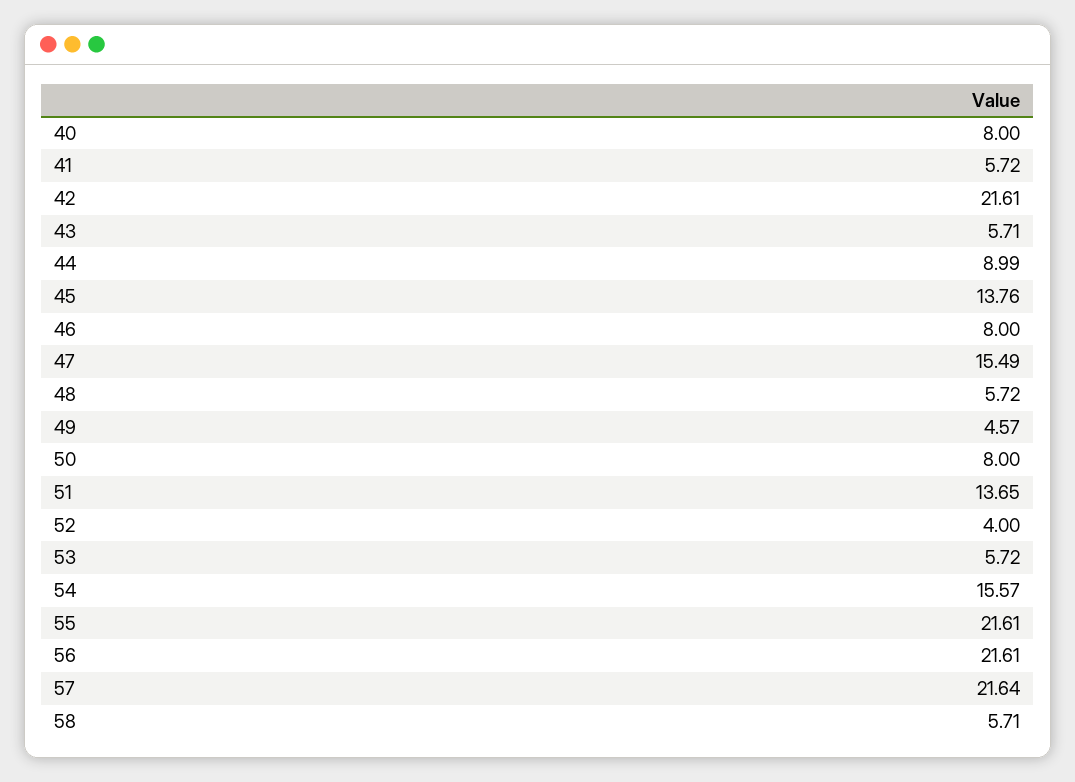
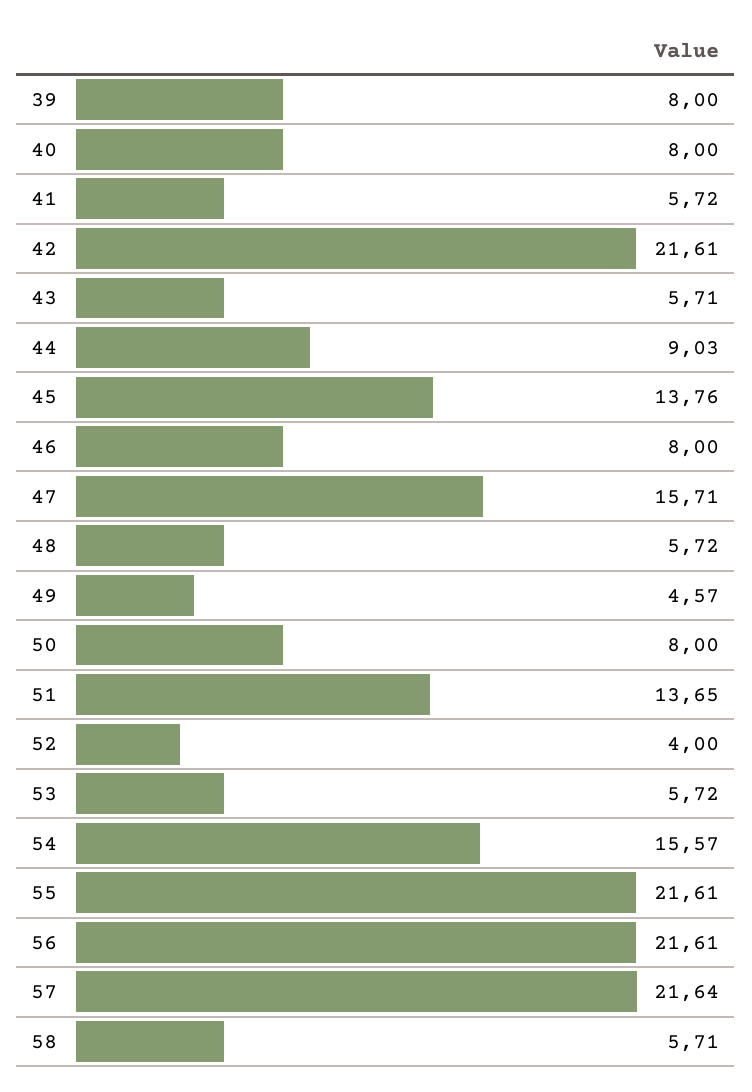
  {
    "40": 8,
    "41": 5.72,
    "42": 21.61,
    "43": 5.71,
-   "44": 8.99,
+   "44": 9.03,
    "45": 13.76,
    "46": 8,
-   "47": 15.49,
+   "47": 15.71,
    "48": 5.72,
    "49": 4.57,
    "50": 8,
    "51": 13.65,
    "52": 4,
    "53": 5.72,
    "54": 15.57,
    "55": 21.61,
    "56": 21.61,
    "57": 21.64,
-   "58": 5.71
+   "58": 5.71,
+   "39": 8
  }

